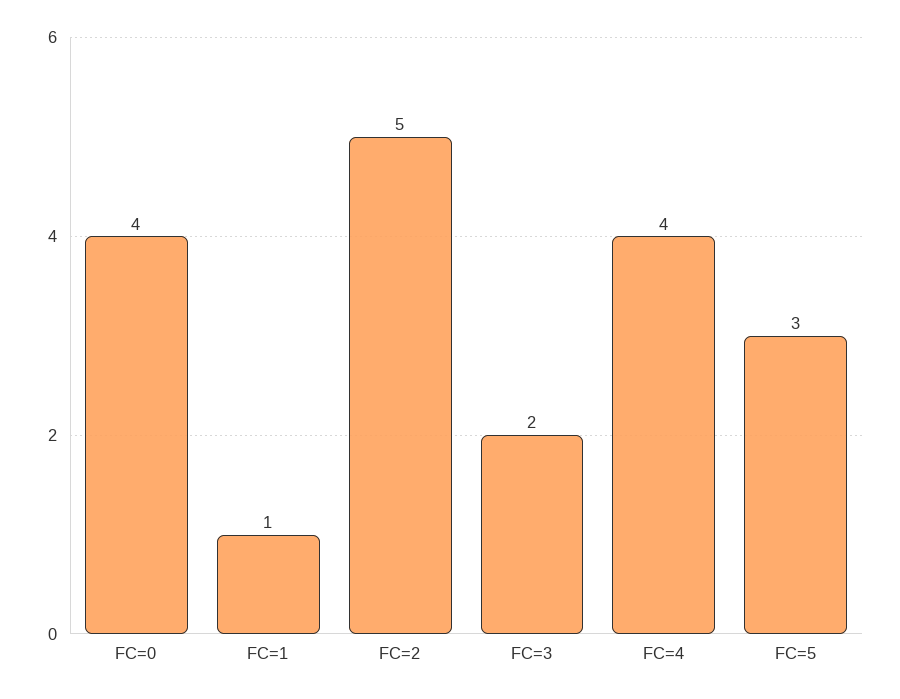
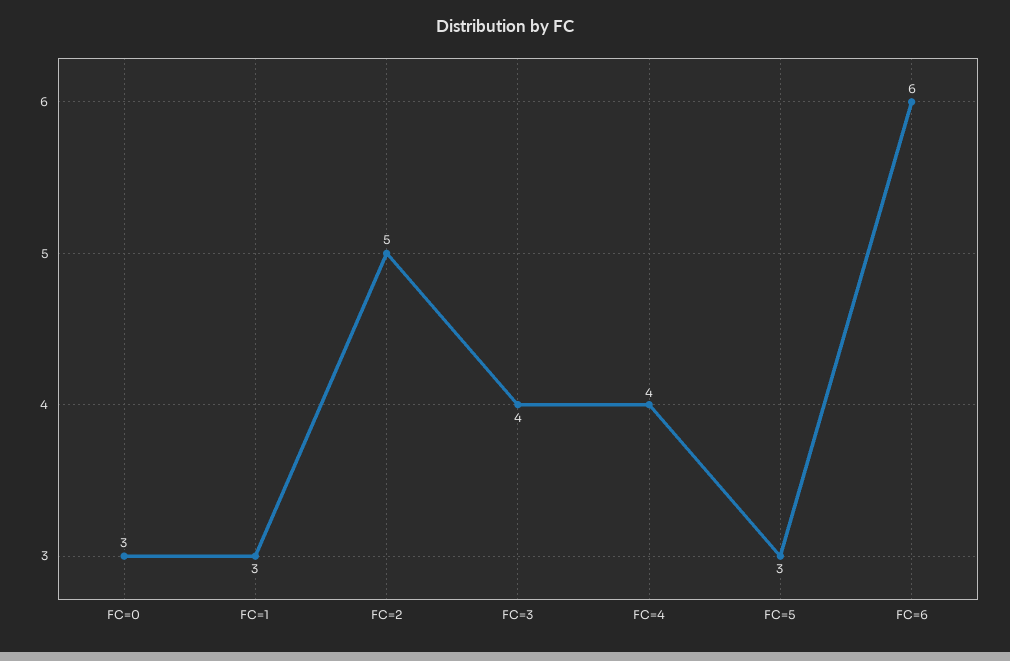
  {
-   "FC=0": 4,
+   "FC=0": 3,
-   "FC=1": 1,
+   "FC=1": 3,
    "FC=2": 5,
-   "FC=3": 2,
+   "FC=3": 4,
    "FC=4": 4,
-   "FC=5": 3
+   "FC=5": 3,
+   "FC=6": 6
  }

